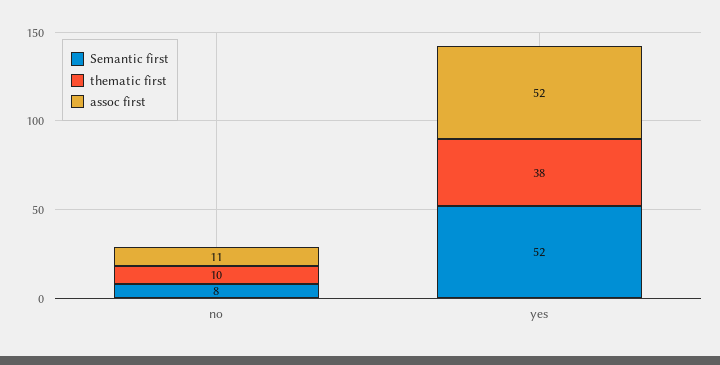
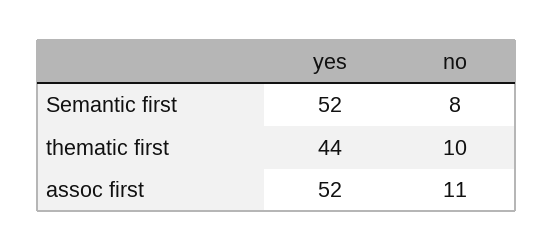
  {
    "Semantic first": {
      "no": 8,
      "yes": 52
    },
    "thematic first": {
      "no": 10,
-     "yes": 38
+     "yes": 44
    },
    "assoc first": {
      "no": 11,
      "yes": 52
    }
  }

